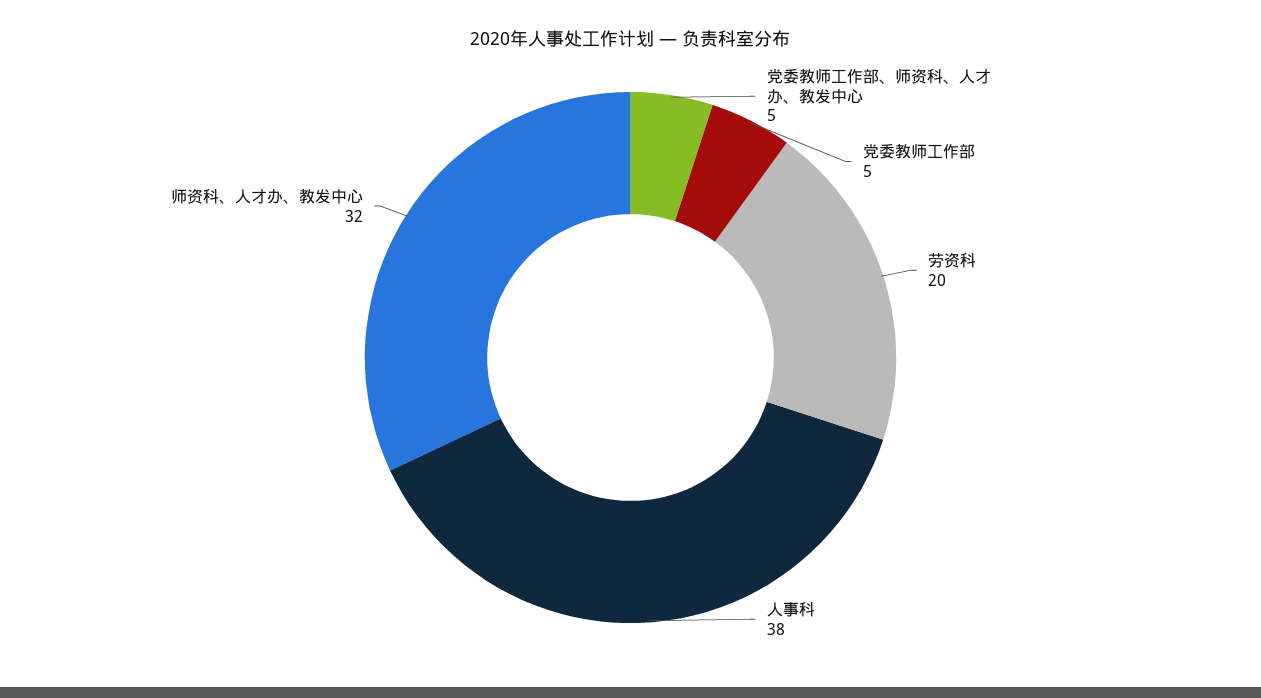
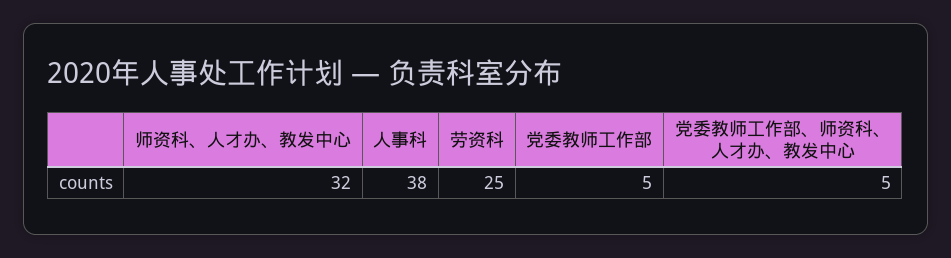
  {
    "党委教师工作部、师资科、人才办、教发中心": 5,
    "党委教师工作部": 5,
-   "劳资科": 20,
+   "劳资科": 25,
    "人事科": 38,
    "师资科、人才办、教发中心": 32
  }

